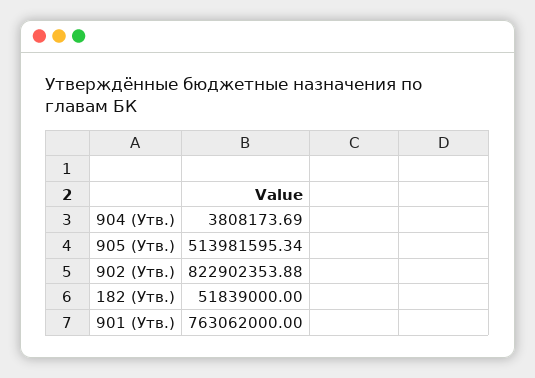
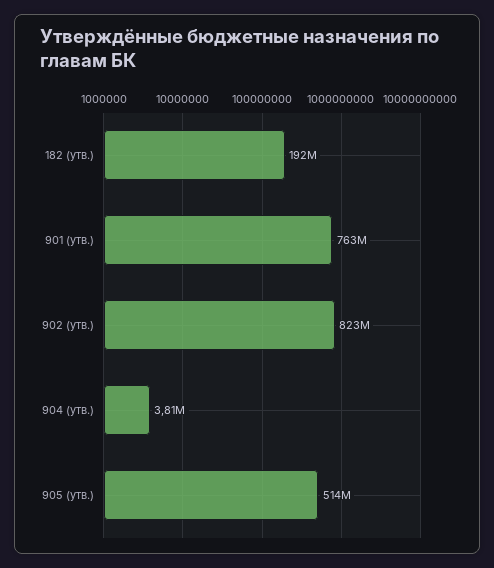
  {
    "904 (Утв.)": 3808173.69,
    "905 (Утв.)": 513981595.34,
    "902 (Утв.)": 822902353.88,
-   "182 (Утв.)": 51839000,
+   "182 (Утв.)": 192000000,
    "901 (Утв.)": 763062000
  }

